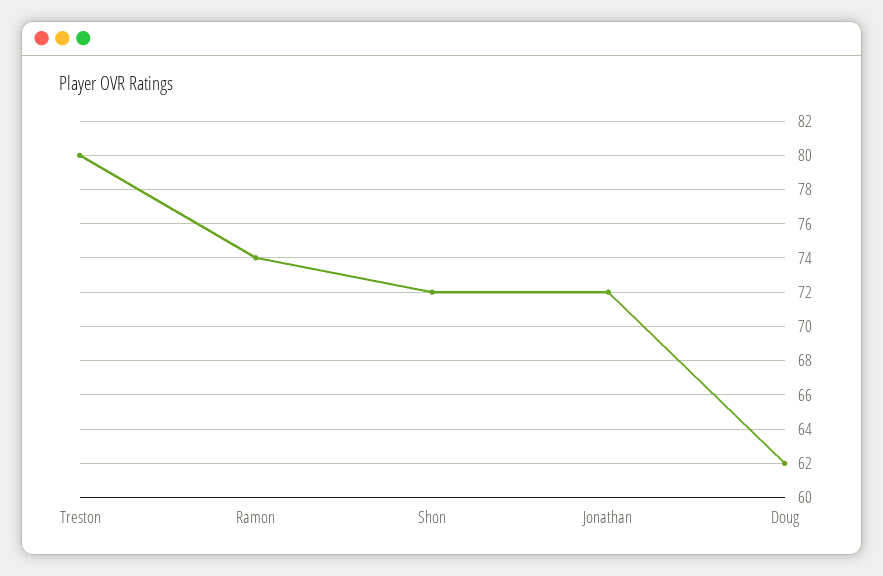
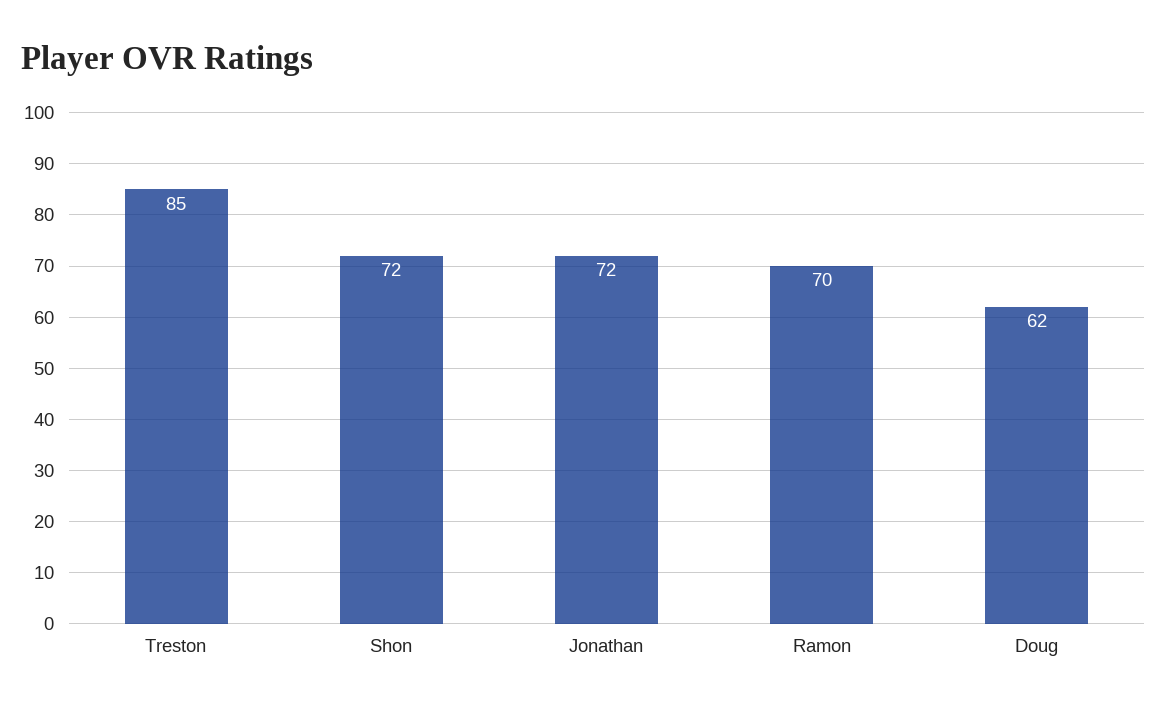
  {
-   "Treston": 80,
+   "Treston": 85,
-   "Ramon": 74,
+   "Ramon": 70,
    "Shon": 72,
    "Jonathan": 72,
    "Doug": 62
  }

